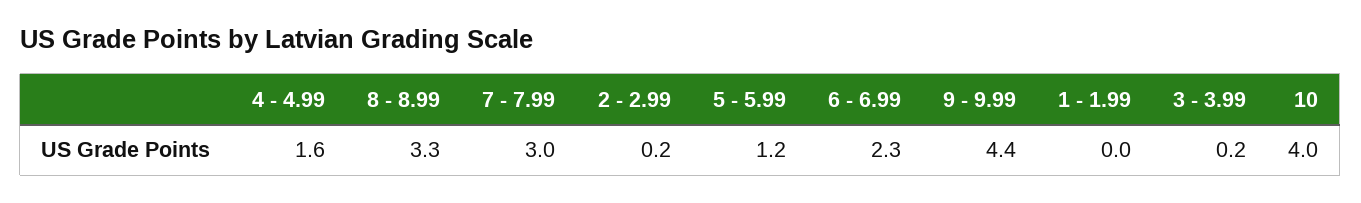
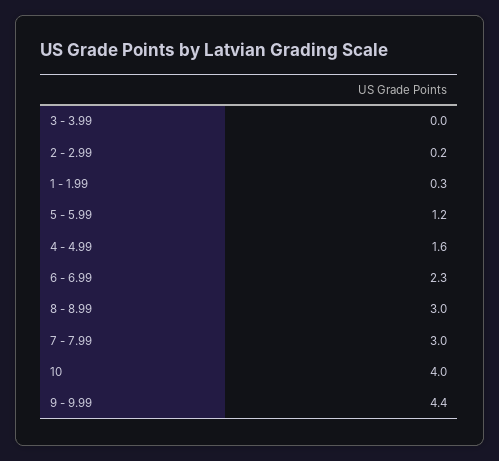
  {
    "4 - 4.99": 1.6,
-   "8 - 8.99": 3.3,
+   "8 - 8.99": 3,
    "7 - 7.99": 3,
    "2 - 2.99": 0.2,
    "5 - 5.99": 1.2,
    "6 - 6.99": 2.3,
    "9 - 9.99": 4.4,
-   "1 - 1.99": 0,
+   "1 - 1.99": 0.3,
-   "3 - 3.99": 0.2,
+   "3 - 3.99": 0,
    "10": 4
  }

